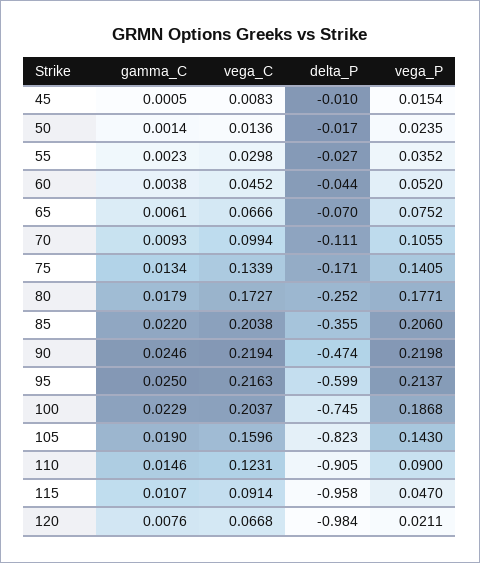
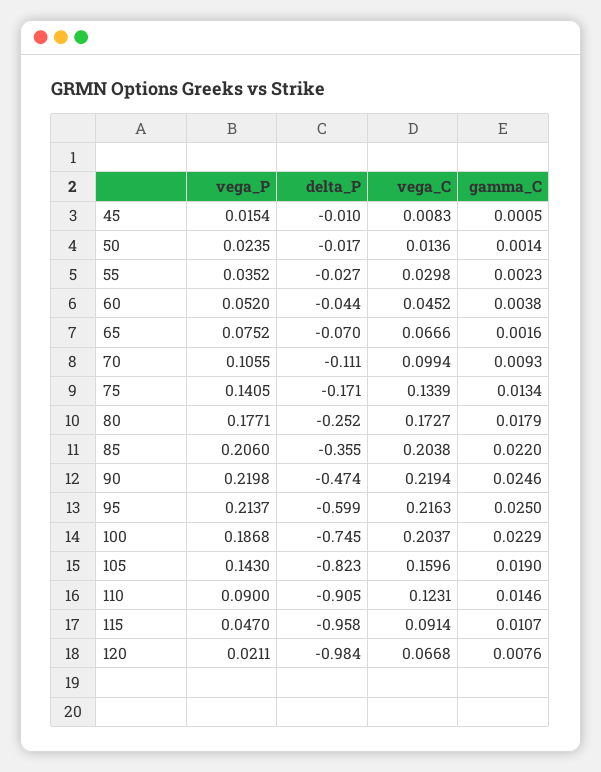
  {
    "gamma_C": {
      "45": 0.0005,
      "50": 0.0014,
      "55": 0.0023,
      "60": 0.0038,
-     "65": 0.0061,
+     "65": 0.0016,
      "70": 0.0093,
      "75": 0.0134,
      "80": 0.0179,
      "85": 0.022,
      "90": 0.0246,
      "95": 0.025,
      "100": 0.0229,
      "105": 0.019,
      "110": 0.0146,
      "115": 0.0107,
      "120": 0.0076
    },
    "vega_C": {
      "45": 0.0083,
      "50": 0.0136,
      "55": 0.0298,
      "60": 0.0452,
      "65": 0.0666,
      "70": 0.0994,
      "75": 0.1339,
      "80": 0.1727,
      "85": 0.2038,
      "90": 0.2194,
      "95": 0.2163,
      "100": 0.2037,
      "105": 0.1596,
      "110": 0.1231,
      "115": 0.0914,
      "120": 0.0668
    },
    "delta_P": {
      "45": -0.01,
      "50": -0.017,
      "55": -0.027,
      "60": -0.044,
      "65": -0.07,
      "70": -0.111,
      "75": -0.171,
      "80": -0.252,
      "85": -0.355,
      "90": -0.474,
      "95": -0.599,
      "100": -0.745,
      "105": -0.823,
      "110": -0.905,
      "115": -0.958,
      "120": -0.984
    },
    "vega_P": {
      "45": 0.0154,
      "50": 0.0235,
      "55": 0.0352,
      "60": 0.052,
      "65": 0.0752,
      "70": 0.1055,
      "75": 0.1405,
      "80": 0.1771,
      "85": 0.206,
      "90": 0.2198,
      "95": 0.2137,
      "100": 0.1868,
      "105": 0.143,
      "110": 0.09,
      "115": 0.047,
      "120": 0.0211
    }
  }

